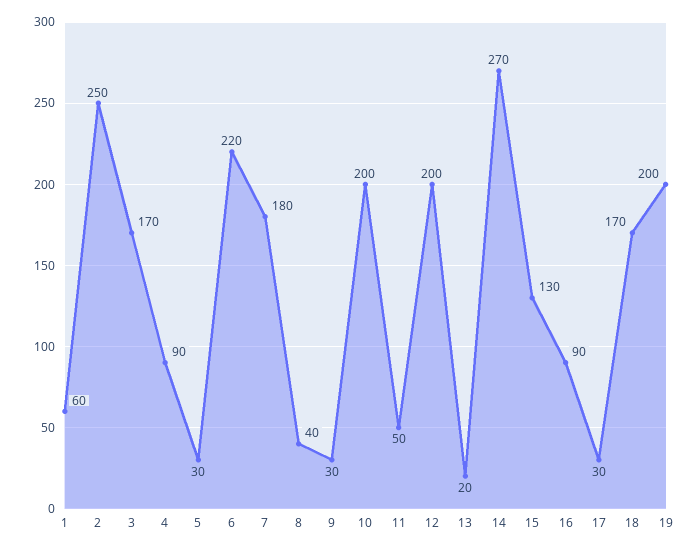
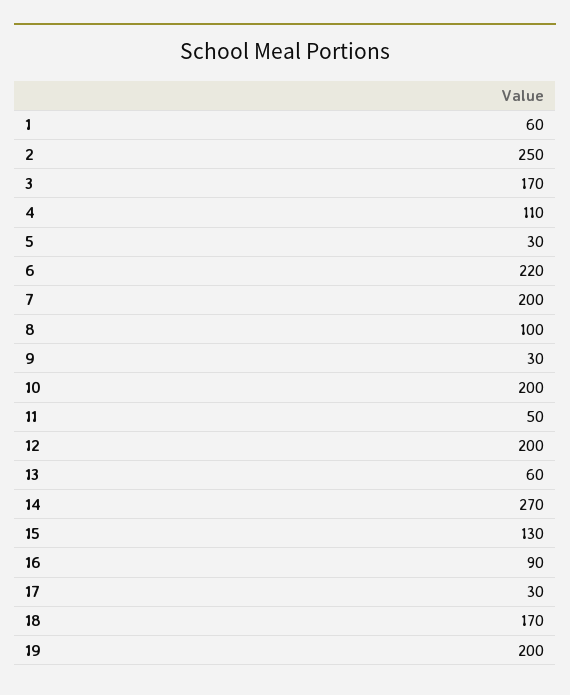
  {
    "1": 60,
    "2": 250,
    "3": 170,
-   "4": 90,
+   "4": 110,
    "5": 30,
    "6": 220,
-   "7": 180,
+   "7": 200,
-   "8": 40,
+   "8": 100,
    "9": 30,
    "10": 200,
    "11": 50,
    "12": 200,
-   "13": 20,
+   "13": 60,
    "14": 270,
    "15": 130,
    "16": 90,
    "17": 30,
    "18": 170,
    "19": 200
  }

